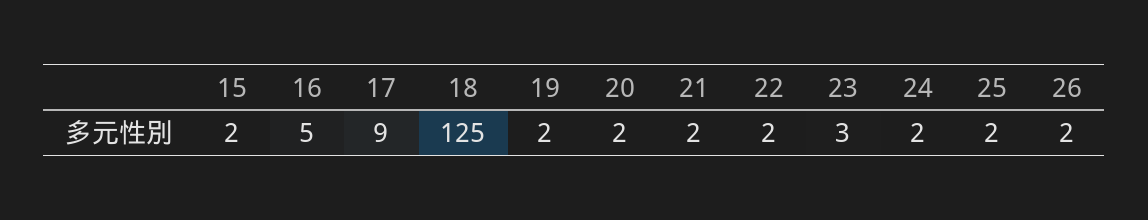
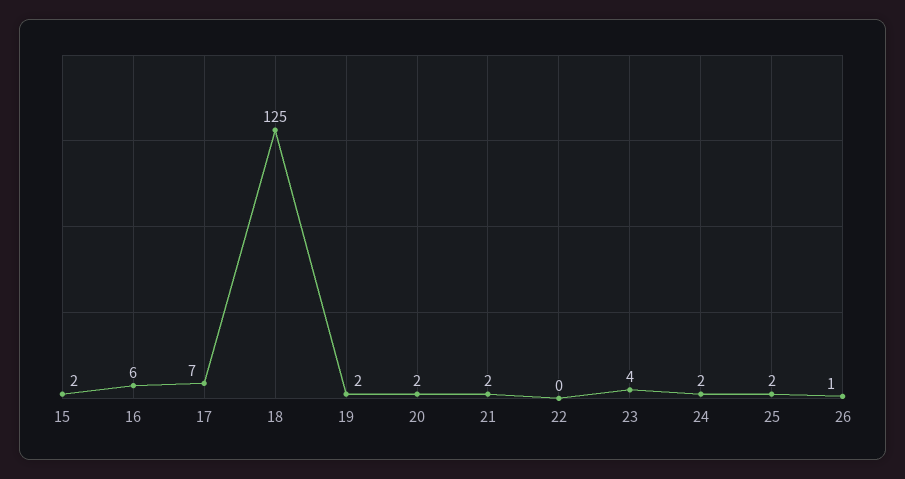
  {
    "15": 2,
-   "16": 5,
+   "16": 6,
-   "17": 9,
+   "17": 7,
    "18": 125,
    "19": 2,
    "20": 2,
    "21": 2,
-   "22": 2,
+   "22": 0,
-   "23": 3,
+   "23": 4,
    "24": 2,
    "25": 2,
-   "26": 2
+   "26": 1
  }

